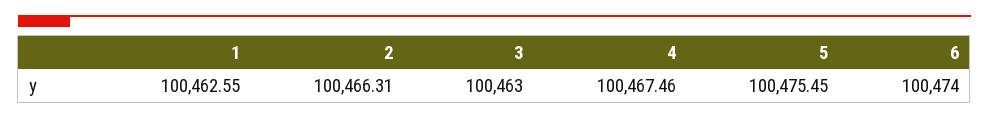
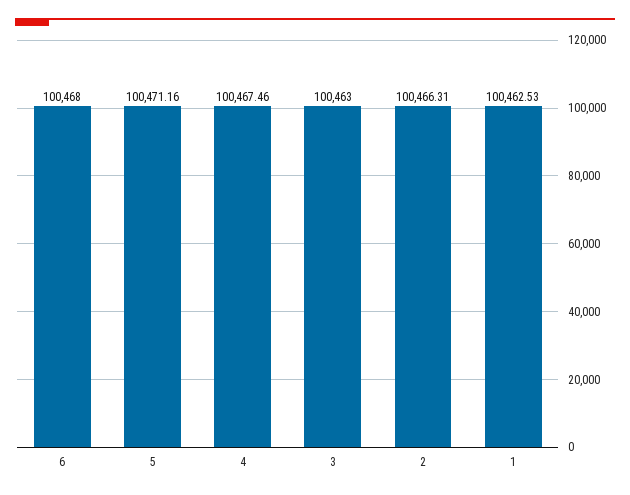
  {
-   "1": 100462.55,
+   "1": 100462.53,
    "2": 100466.31,
    "3": 100463,
    "4": 100467.46,
-   "5": 100475.45,
+   "5": 100471.16,
-   "6": 100474
+   "6": 100468
  }

